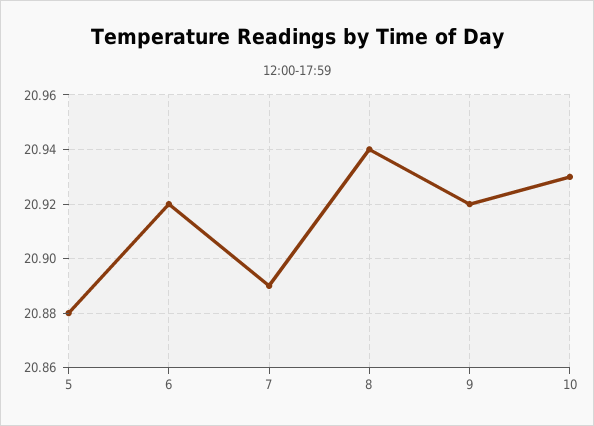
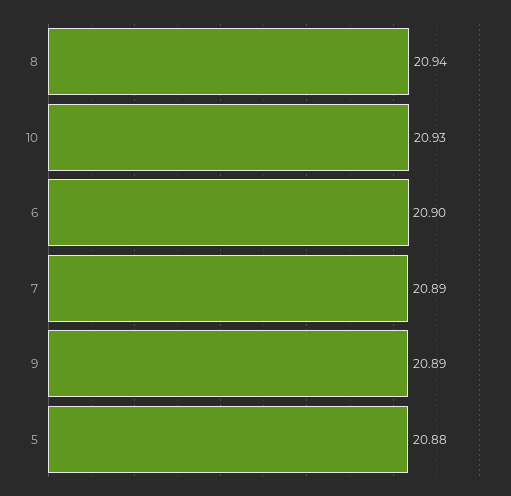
  {
    "5": 20.88,
-   "6": 20.92,
+   "6": 20.9,
    "7": 20.89,
    "8": 20.94,
-   "9": 20.92,
+   "9": 20.89,
    "10": 20.93
  }

